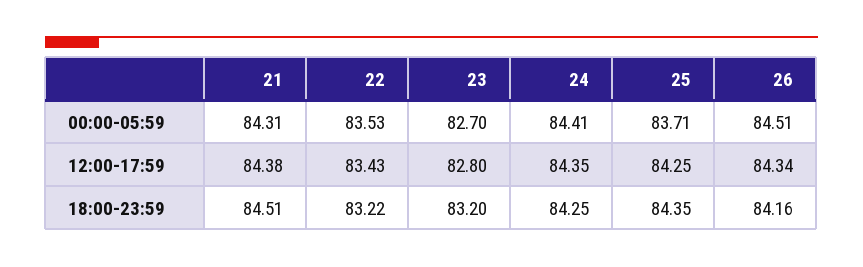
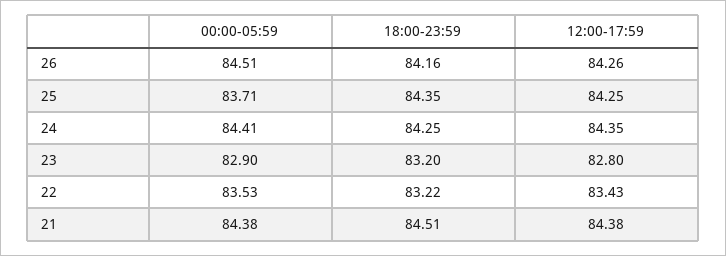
  {
    "21": {
-     "00:00-05:59": 84.31,
+     "00:00-05:59": 84.38,
      "12:00-17:59": 84.38,
      "18:00-23:59": 84.51
    },
    "22": {
      "00:00-05:59": 83.53,
      "12:00-17:59": 83.43,
      "18:00-23:59": 83.22
    },
    "23": {
-     "00:00-05:59": 82.7,
+     "00:00-05:59": 82.9,
      "12:00-17:59": 82.8,
      "18:00-23:59": 83.2
    },
    "24": {
      "00:00-05:59": 84.41,
      "12:00-17:59": 84.35,
      "18:00-23:59": 84.25
    },
    "25": {
      "00:00-05:59": 83.71,
      "12:00-17:59": 84.25,
      "18:00-23:59": 84.35
    },
    "26": {
      "00:00-05:59": 84.51,
-     "12:00-17:59": 84.34,
+     "12:00-17:59": 84.26,
      "18:00-23:59": 84.16
    }
  }

